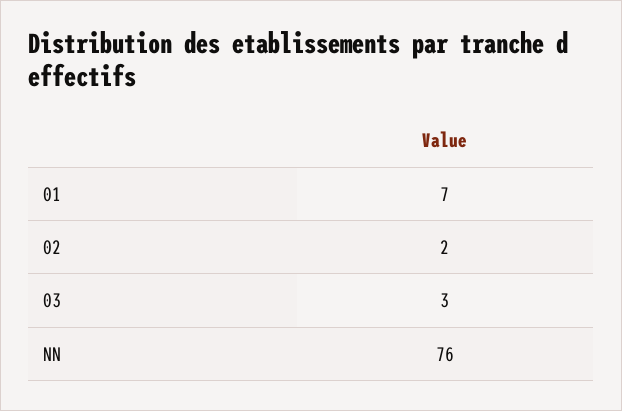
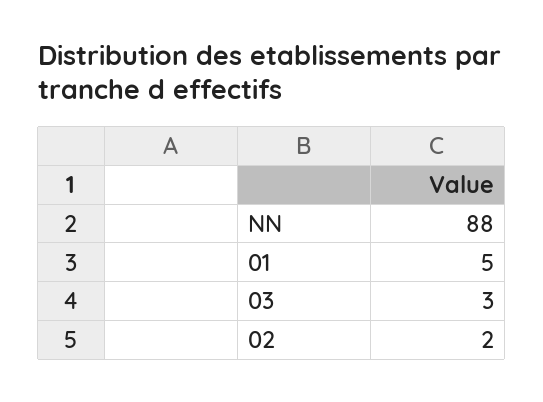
  {
-   "01": 7,
+   "01": 5,
    "02": 2,
    "03": 3,
-   "NN": 76
+   "NN": 88
  }

